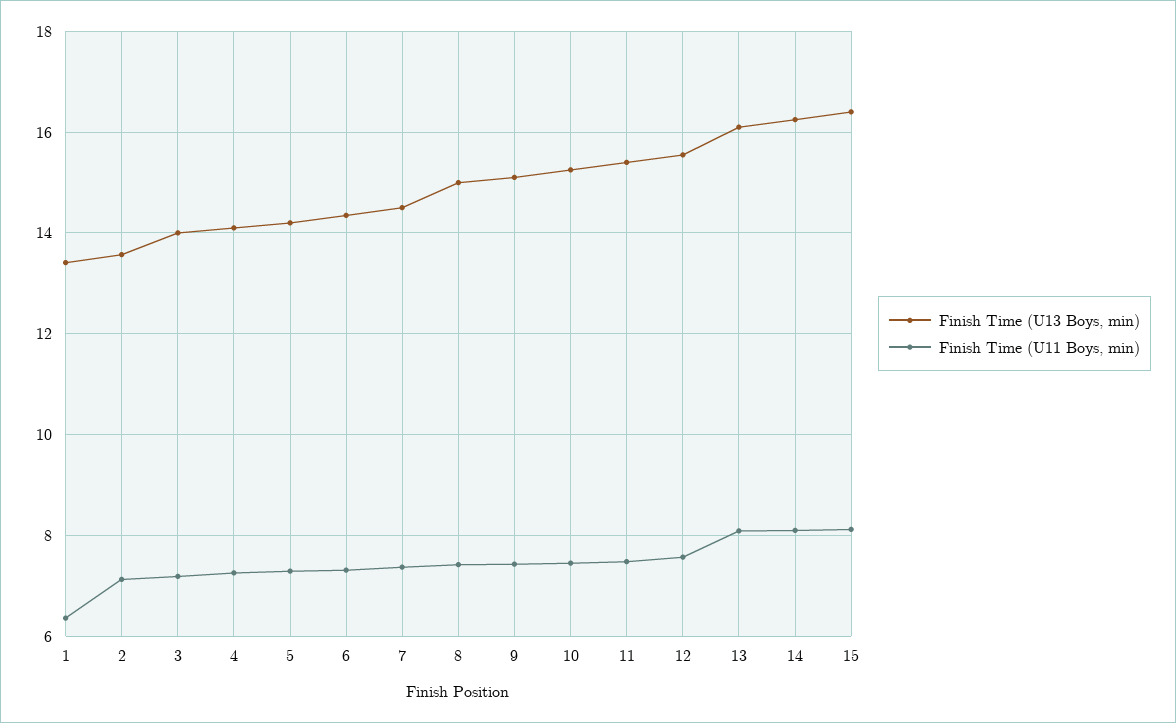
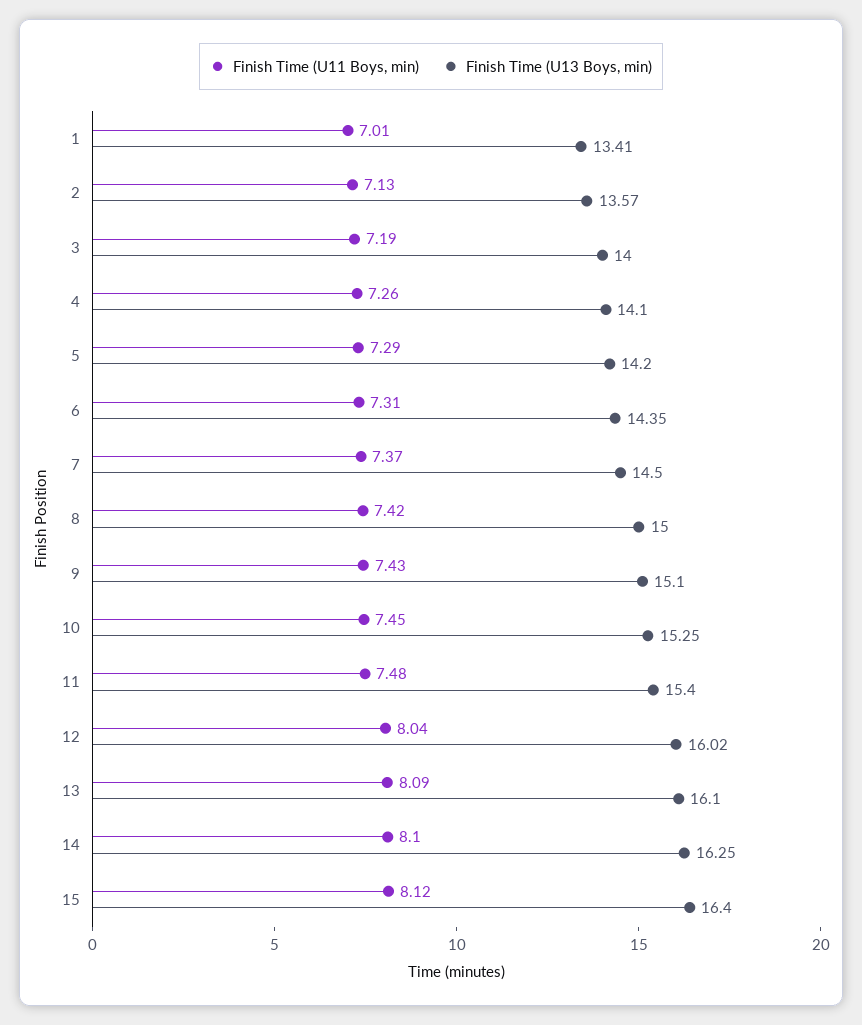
  {
    "Finish Time (U13 Boys, min)": {
      "1": 13.41,
      "2": 13.57,
      "3": 14,
      "4": 14.1,
      "5": 14.2,
      "6": 14.35,
      "7": 14.5,
      "8": 15,
      "9": 15.1,
      "10": 15.25,
      "11": 15.4,
-     "12": 15.6,
+     "12": 16.02,
      "13": 16.1,
      "14": 16.25,
      "15": 16.4
    },
    "Finish Time (U11 Boys, min)": {
-     "1": 6.4,
+     "1": 7.01,
      "2": 7.13,
      "3": 7.19,
      "4": 7.26,
      "5": 7.29,
      "6": 7.31,
      "7": 7.37,
      "8": 7.42,
      "9": 7.43,
      "10": 7.45,
      "11": 7.48,
-     "12": 7.6,
+     "12": 8.04,
      "13": 8.09,
      "14": 8.1,
      "15": 8.12
    }
  }

